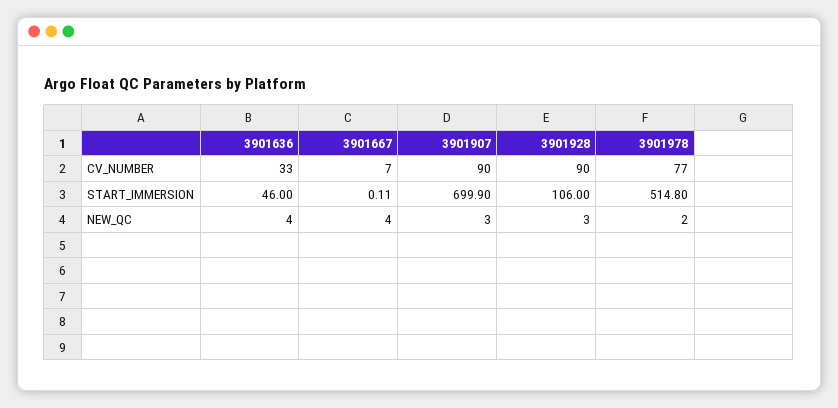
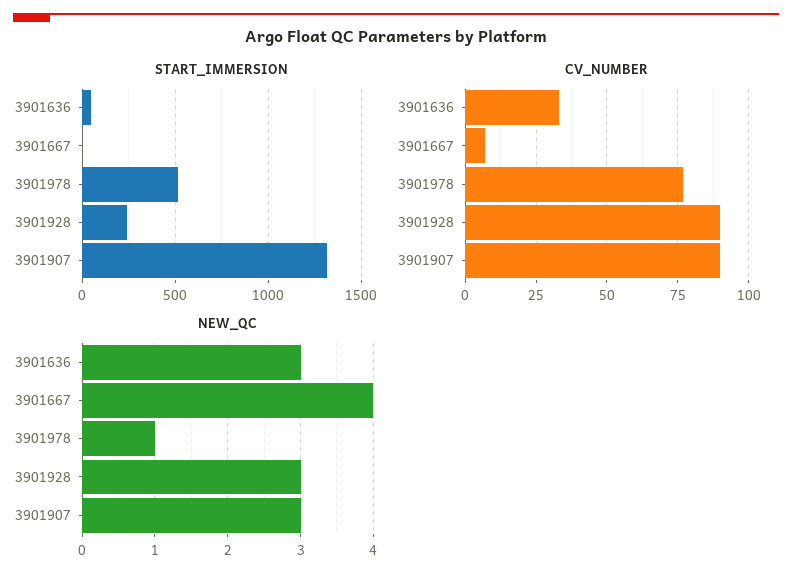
  {
    "CV_NUMBER": {
      "3901636": 33,
      "3901667": 7,
      "3901907": 90,
      "3901928": 90,
      "3901978": 77
    },
    "START_IMMERSION": {
      "3901636": 46,
      "3901667": 0.11,
-     "3901907": 699.9,
+     "3901907": 1300,
-     "3901928": 106,
+     "3901928": 250,
      "3901978": 514.8
    },
    "NEW_QC": {
-     "3901636": 4,
+     "3901636": 3,
      "3901667": 4,
      "3901907": 3,
      "3901928": 3,
-     "3901978": 2
+     "3901978": 1
    }
  }

